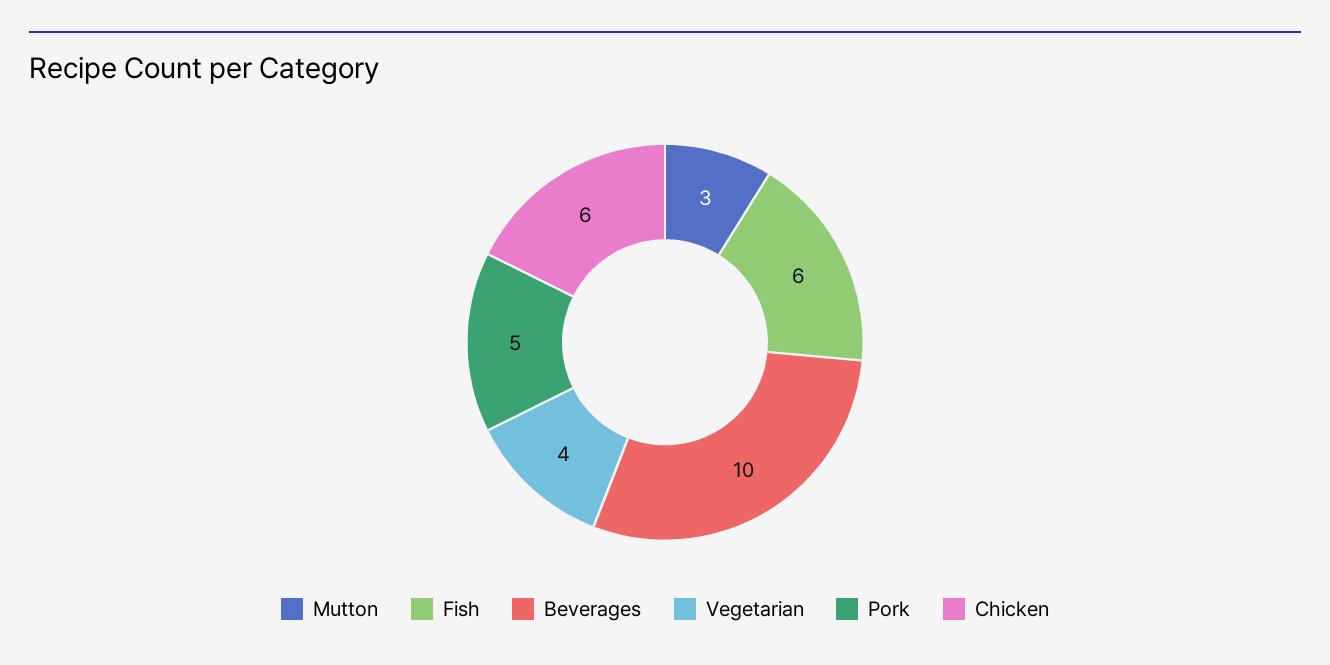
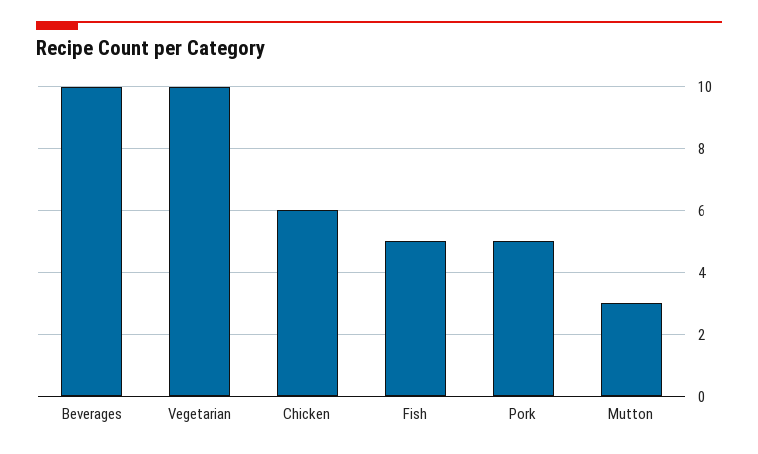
  {
    "Mutton": 3,
-   "Fish": 6,
+   "Fish": 5,
    "Beverages": 10,
-   "Vegetarian": 4,
+   "Vegetarian": 10,
    "Pork": 5,
    "Chicken": 6
  }

